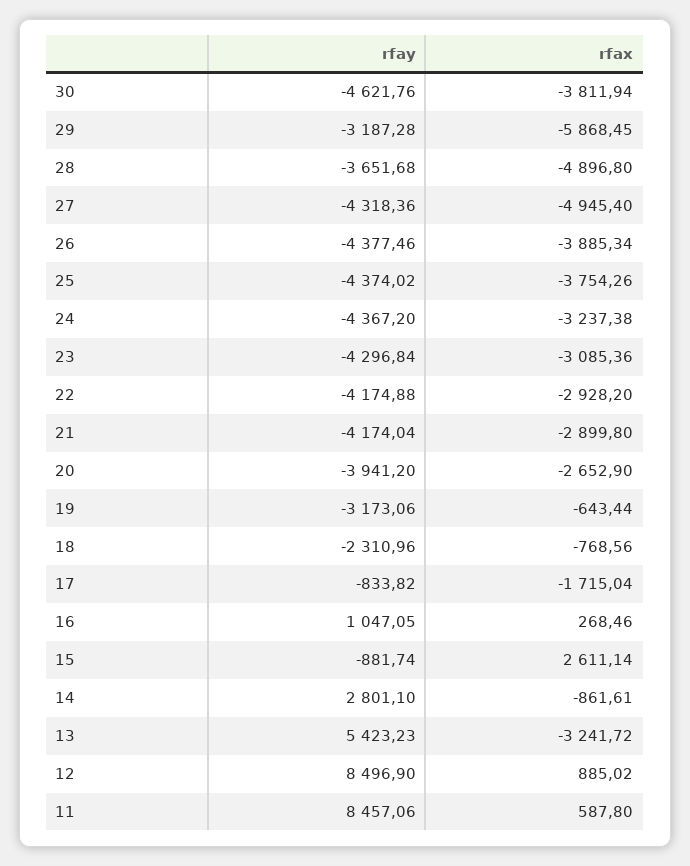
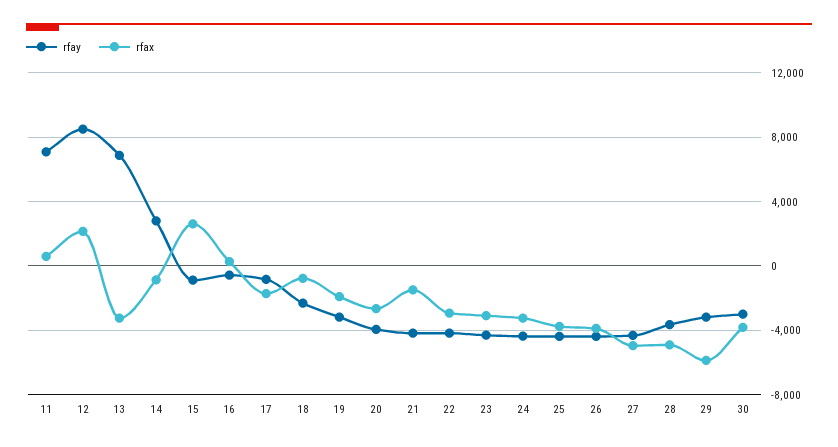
  {
    "rfay": {
-     "30": -4621.76,
+     "30": -3000,
      "29": -3187.28,
      "28": -3651.68,
      "27": -4318.36,
      "26": -4377.46,
      "25": -4374.02,
      "24": -4367.2,
      "23": -4296.84,
      "22": -4174.88,
      "21": -4174.04,
      "20": -3941.2,
      "19": -3173.06,
      "18": -2310.96,
      "17": -833.82,
-     "16": 1047.05,
+     "16": -500,
      "15": -881.74,
      "14": 2801.1,
-     "13": 5423.23,
+     "13": 7000,
      "12": 8496.9,
-     "11": 8457.06
+     "11": 7000
    },
    "rfax": {
      "30": -3811.94,
      "29": -5868.45,
      "28": -4896.8,
      "27": -4945.4,
      "26": -3885.34,
      "25": -3754.26,
      "24": -3237.38,
      "23": -3085.36,
      "22": -2928.2,
-     "21": -2899.8,
+     "21": -1500,
      "20": -2652.9,
-     "19": -643.44,
+     "19": -2000,
      "18": -768.56,
      "17": -1715.04,
      "16": 268.46,
      "15": 2611.14,
      "14": -861.61,
      "13": -3241.72,
-     "12": 885.02,
+     "12": 2000,
      "11": 587.8
    }
  }

